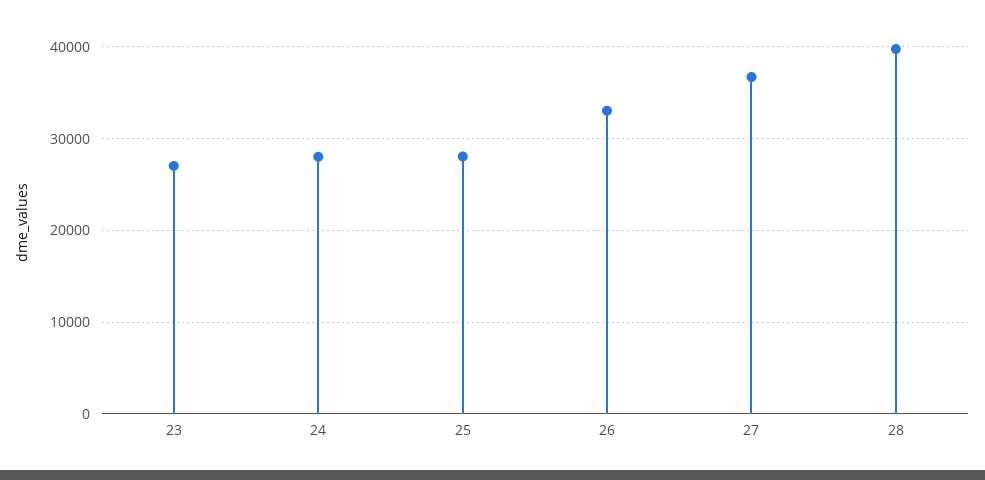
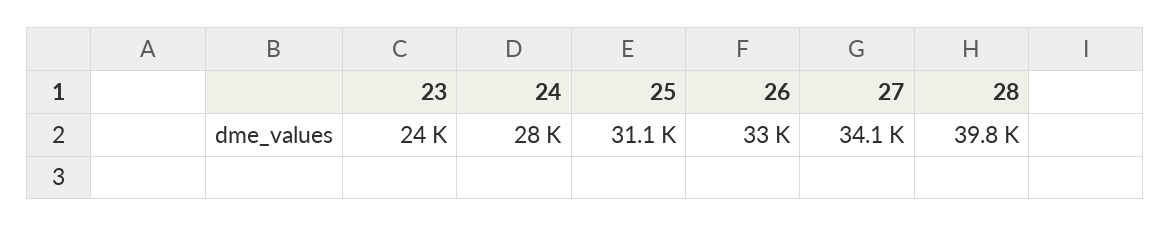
  {
-   "23": 27000,
+   "23": 24000,
    "24": 28000,
-   "25": 28000,
+   "25": 31100,
    "26": 33000,
-   "27": 37000,
+   "27": 34100,
    "28": 39800
  }

